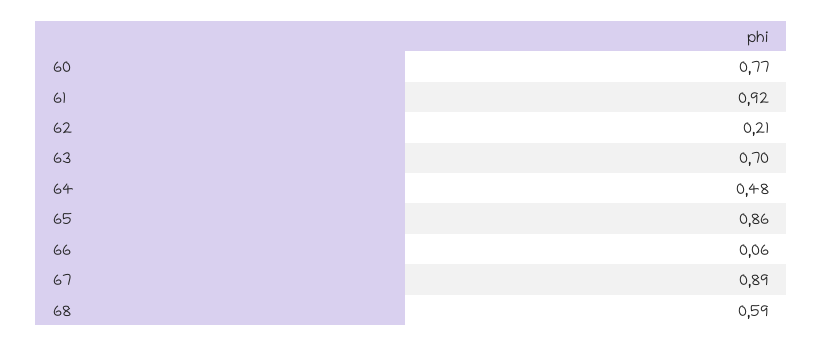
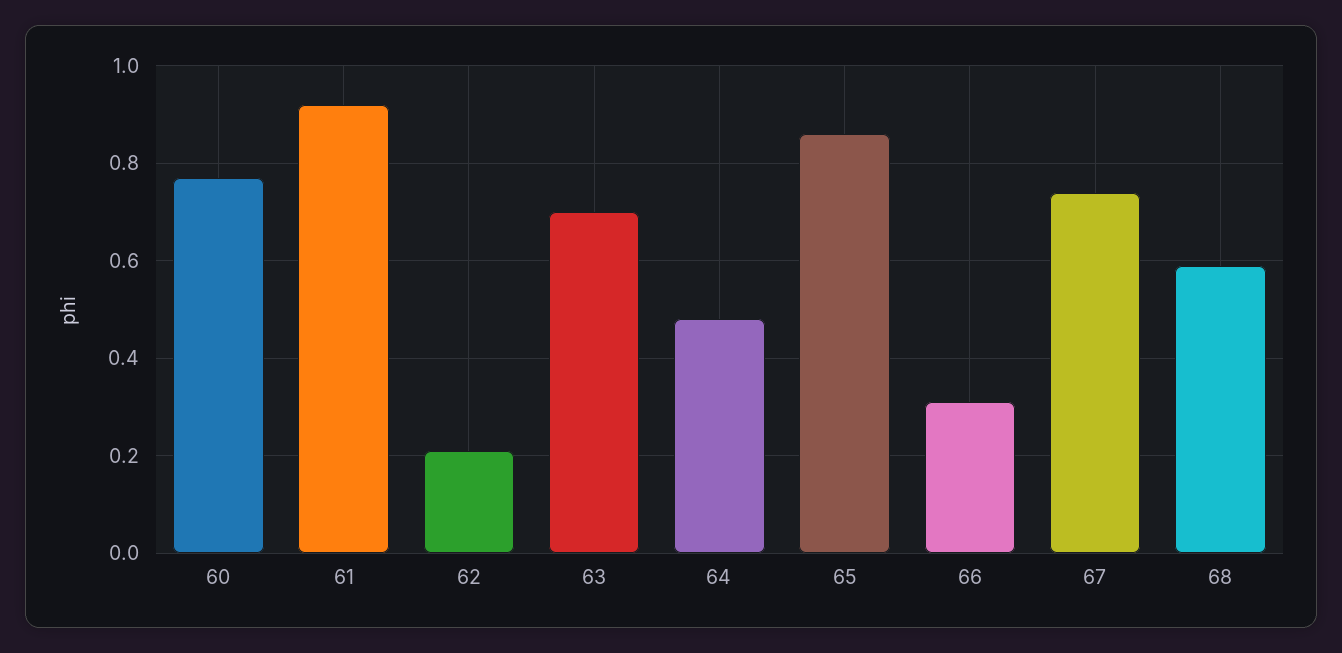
  {
    "60": 0.77,
    "61": 0.92,
    "62": 0.21,
    "63": 0.7,
    "64": 0.48,
    "65": 0.86,
-   "66": 0.06,
+   "66": 0.3,
-   "67": 0.89,
+   "67": 0.75,
    "68": 0.59
  }

